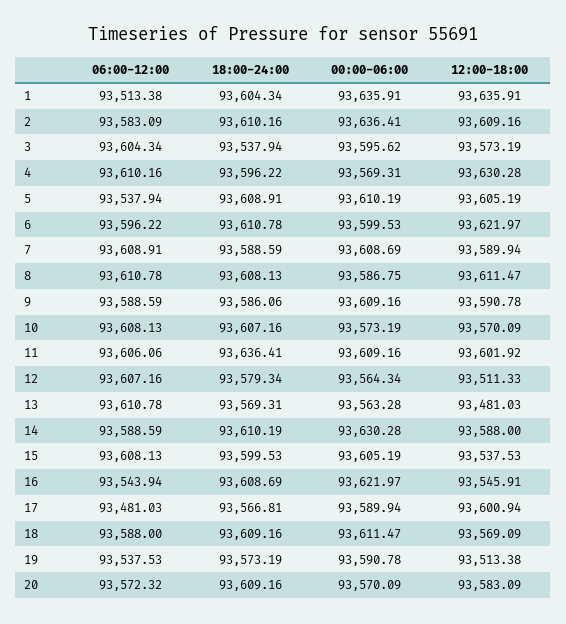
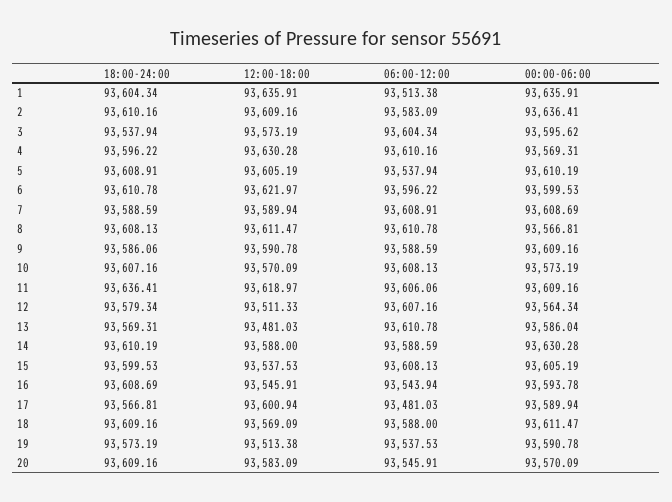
  {
    "06:00-12:00": {
      "1": 93513.38,
      "2": 93583.09,
      "3": 93604.34,
      "4": 93610.16,
      "5": 93537.94,
      "6": 93596.22,
      "7": 93608.91,
      "8": 93610.78,
      "9": 93588.59,
      "10": 93608.13,
      "11": 93606.06,
      "12": 93607.16,
      "13": 93610.78,
      "14": 93588.59,
      "15": 93608.13,
      "16": 93543.94,
      "17": 93481.03,
      "18": 93588,
      "19": 93537.53,
-     "20": 93572.32
+     "20": 93545.91
    },
    "18:00-24:00": {
      "1": 93604.34,
      "2": 93610.16,
      "3": 93537.94,
      "4": 93596.22,
      "5": 93608.91,
      "6": 93610.78,
      "7": 93588.59,
      "8": 93608.13,
      "9": 93586.06,
      "10": 93607.16,
      "11": 93636.41,
      "12": 93579.34,
      "13": 93569.31,
      "14": 93610.19,
      "15": 93599.53,
      "16": 93608.69,
      "17": 93566.81,
      "18": 93609.16,
      "19": 93573.19,
      "20": 93609.16
    },
    "00:00-06:00": {
      "1": 93635.91,
      "2": 93636.41,
      "3": 93595.62,
      "4": 93569.31,
      "5": 93610.19,
      "6": 93599.53,
      "7": 93608.69,
-     "8": 93586.75,
+     "8": 93566.81,
      "9": 93609.16,
      "10": 93573.19,
      "11": 93609.16,
      "12": 93564.34,
-     "13": 93563.28,
+     "13": 93586.04,
      "14": 93630.28,
      "15": 93605.19,
-     "16": 93621.97,
+     "16": 93593.78,
      "17": 93589.94,
      "18": 93611.47,
      "19": 93590.78,
      "20": 93570.09
    },
    "12:00-18:00": {
      "1": 93635.91,
      "2": 93609.16,
      "3": 93573.19,
      "4": 93630.28,
      "5": 93605.19,
      "6": 93621.97,
      "7": 93589.94,
      "8": 93611.47,
      "9": 93590.78,
      "10": 93570.09,
-     "11": 93601.92,
+     "11": 93618.97,
      "12": 93511.33,
      "13": 93481.03,
      "14": 93588,
      "15": 93537.53,
      "16": 93545.91,
      "17": 93600.94,
      "18": 93569.09,
      "19": 93513.38,
      "20": 93583.09
    }
  }

